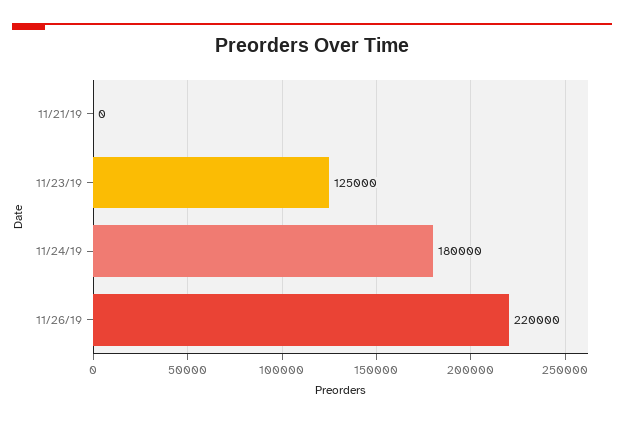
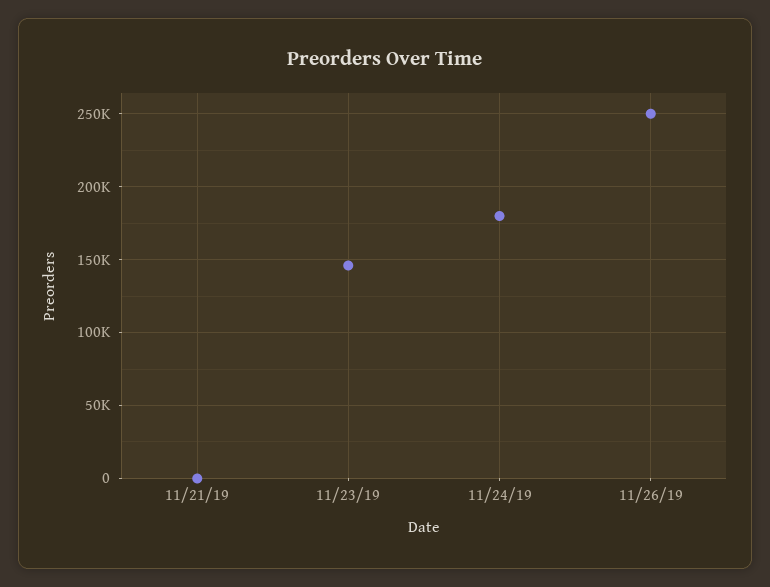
  {
    "11/21/19": 0,
-   "11/23/19": 125000,
+   "11/23/19": 145000,
    "11/24/19": 180000,
-   "11/26/19": 220000
+   "11/26/19": 250000
  }

